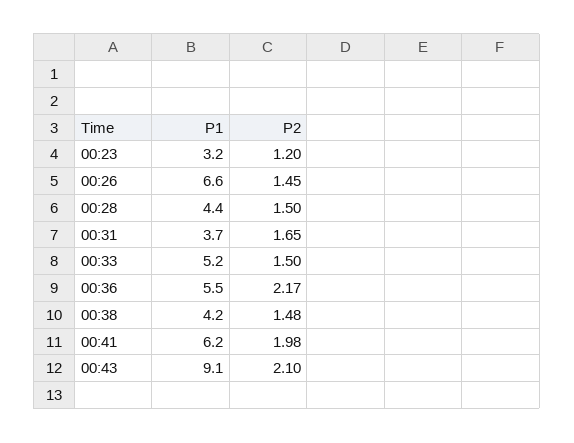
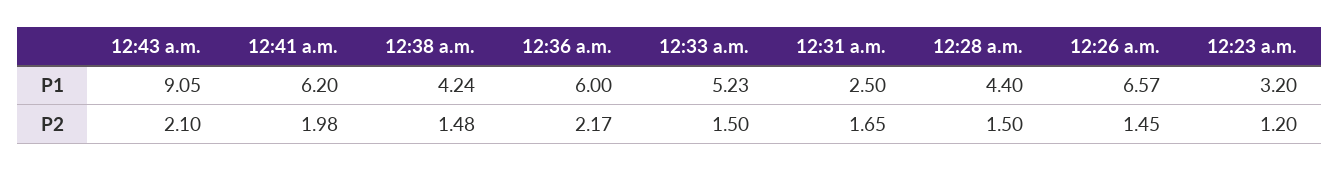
  {
    "P1": {
      "00:23": 3.2,
      "00:26": 6.57,
      "00:28": 4.4,
-     "00:31": 3.7,
+     "00:31": 2.5,
      "00:33": 5.23,
-     "00:36": 5.5,
+     "00:36": 6,
      "00:38": 4.24,
      "00:41": 6.2,
      "00:43": 9.05
    },
    "P2": {
      "00:23": 1.2,
      "00:26": 1.45,
      "00:28": 1.5,
      "00:31": 1.65,
      "00:33": 1.5,
      "00:36": 2.17,
      "00:38": 1.48,
      "00:41": 1.98,
      "00:43": 2.1
    }
  }

